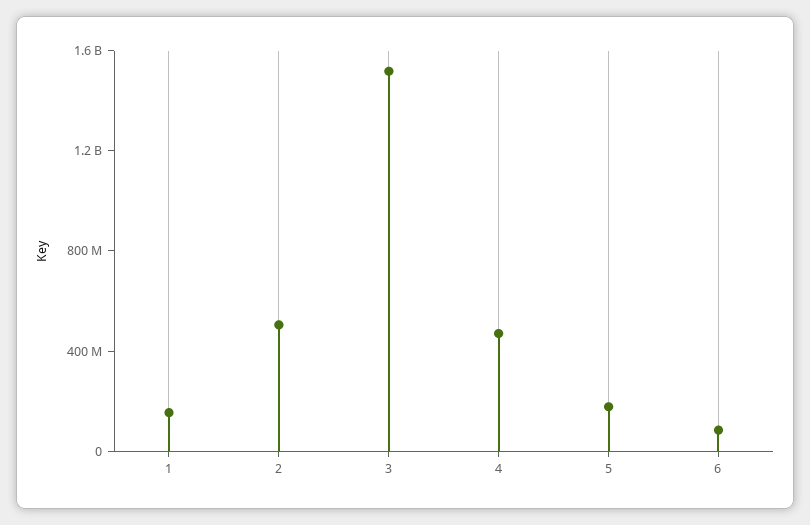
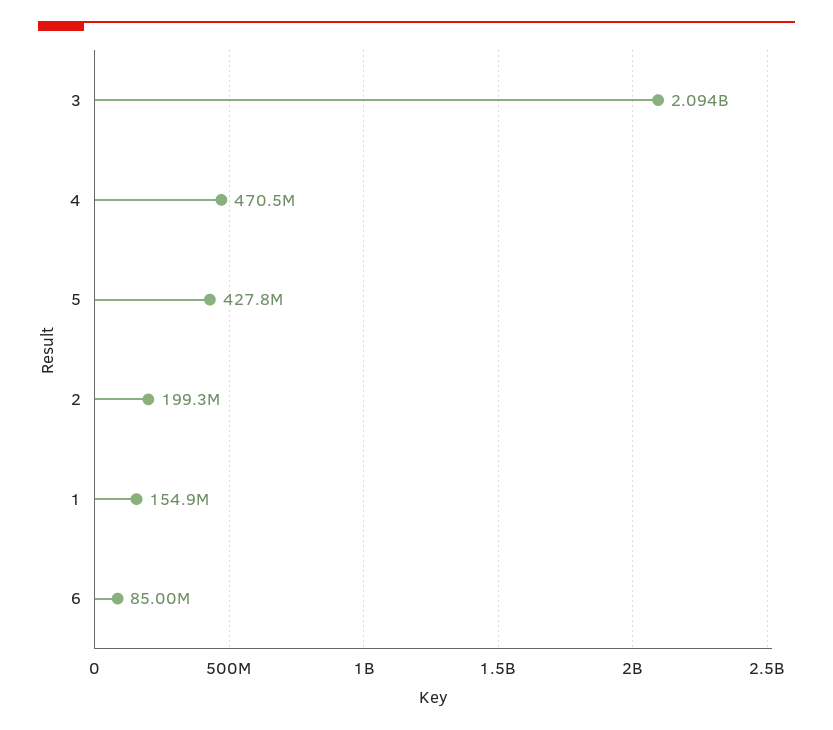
  {
    "1": 154900000,
-   "2": 500000000,
+   "2": 199300000,
-   "3": 1500000000,
+   "3": 2094000000,
    "4": 470500000,
-   "5": 200000000,
+   "5": 427800000,
    "6": 85000000
  }

